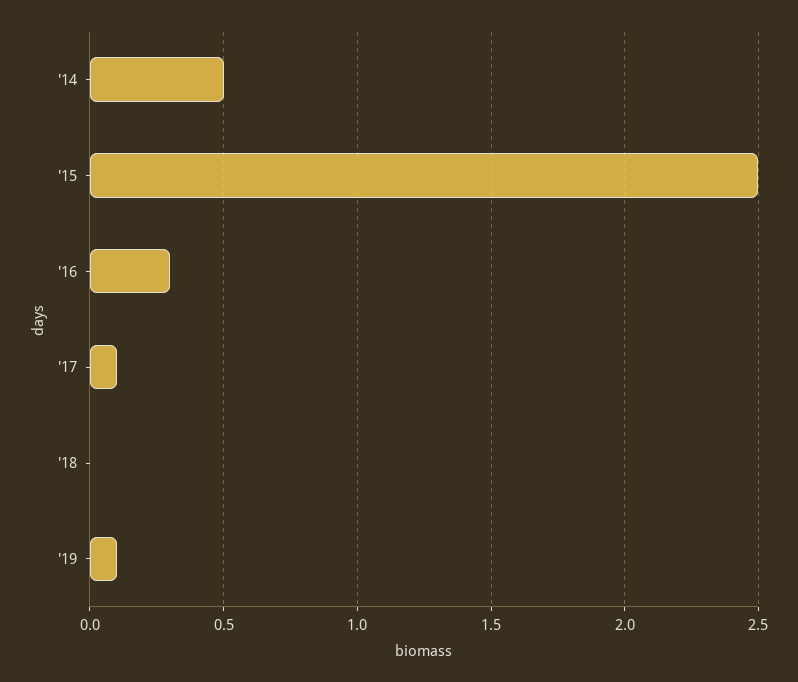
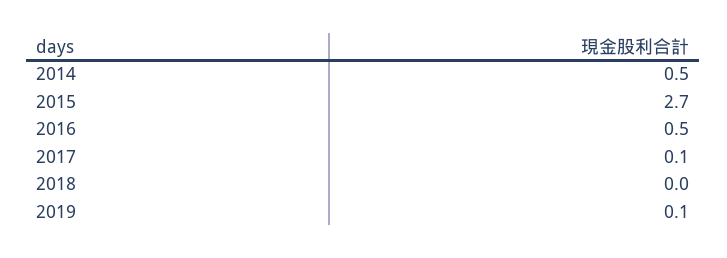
  {
    "'14": 0.5,
-   "'15": 2.5,
+   "'15": 2.7,
-   "'16": 0.3,
+   "'16": 0.5,
    "'17": 0.1,
    "'18": 0,
    "'19": 0.1
  }

